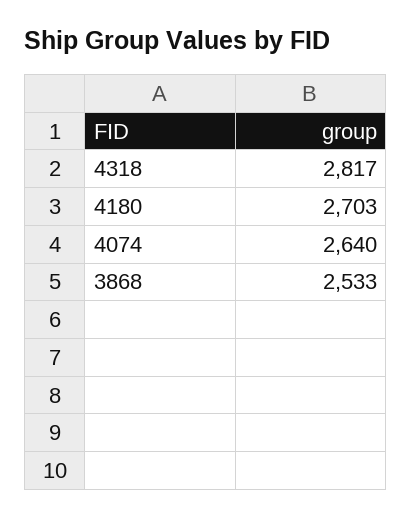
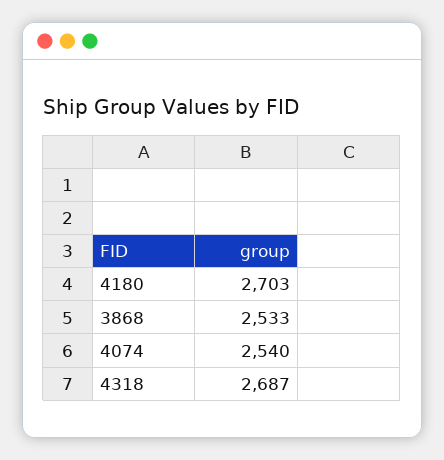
  {
-   "4318": 2817,
+   "4318": 2687,
    "4180": 2703,
-   "4074": 2640,
+   "4074": 2540,
    "3868": 2533
  }

